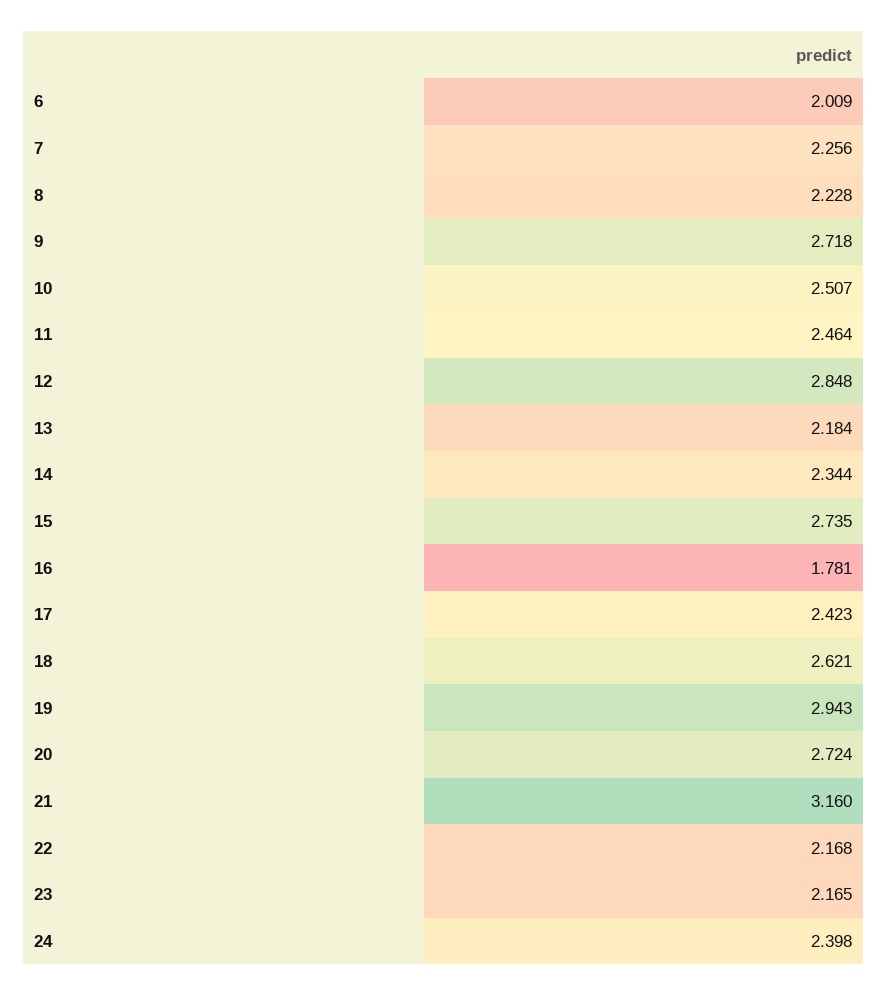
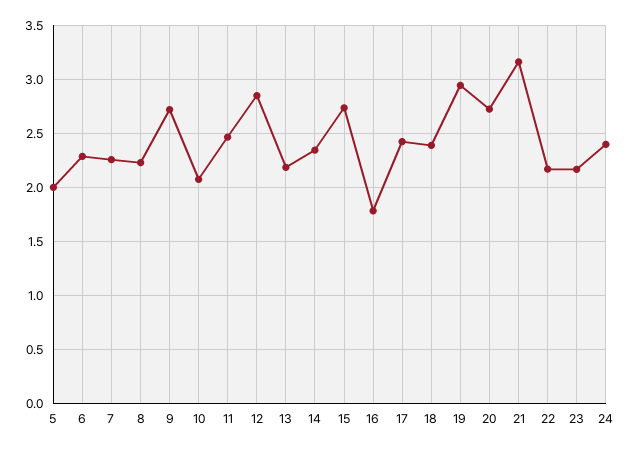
  {
-   "6": 2.009,
+   "6": 2.3,
    "7": 2.256,
    "8": 2.228,
    "9": 2.718,
-   "10": 2.507,
+   "10": 2.1,
    "11": 2.464,
    "12": 2.848,
    "13": 2.184,
    "14": 2.344,
    "15": 2.735,
    "16": 1.781,
    "17": 2.423,
-   "18": 2.621,
+   "18": 2.4,
    "19": 2.943,
    "20": 2.724,
    "21": 3.16,
    "22": 2.168,
    "23": 2.165,
-   "24": 2.398
+   "24": 2.398,
+   "5": 2
  }

